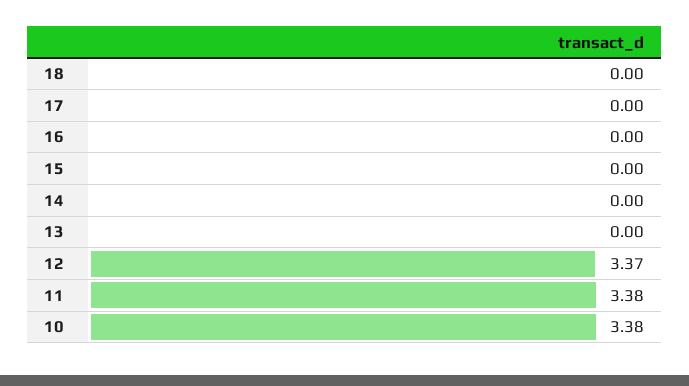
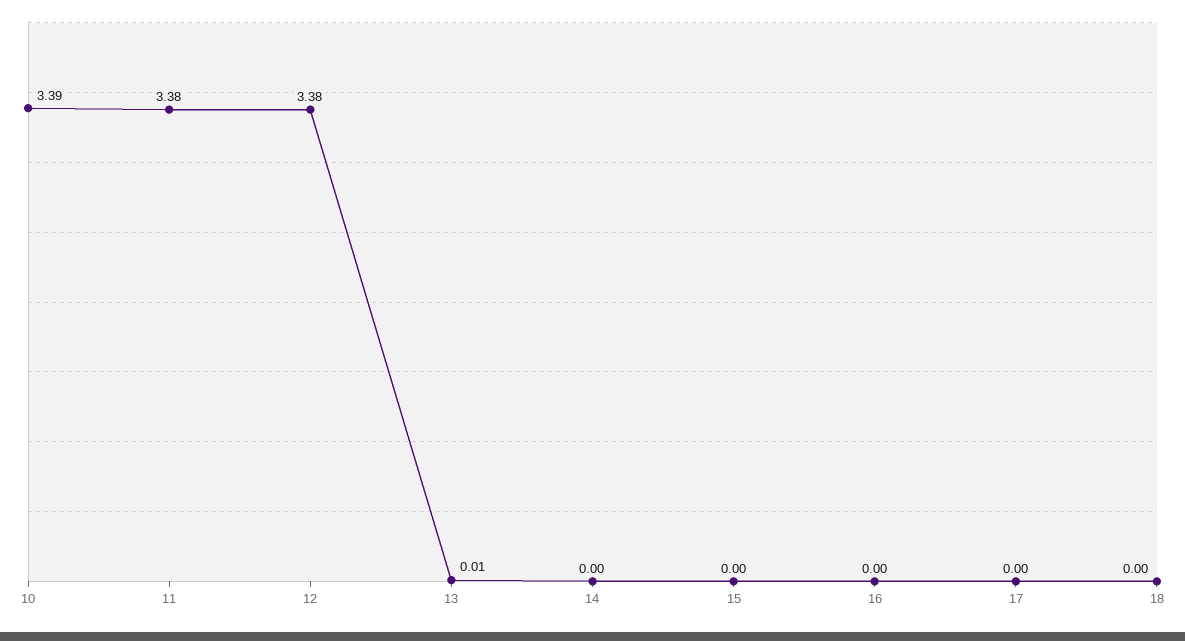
  {
    "18": 0,
    "17": 0,
    "16": 0,
    "15": 0,
    "14": 0,
-   "13": 0,
+   "13": 0.01,
-   "12": 3.37,
+   "12": 3.38,
    "11": 3.38,
-   "10": 3.38
+   "10": 3.39
  }

